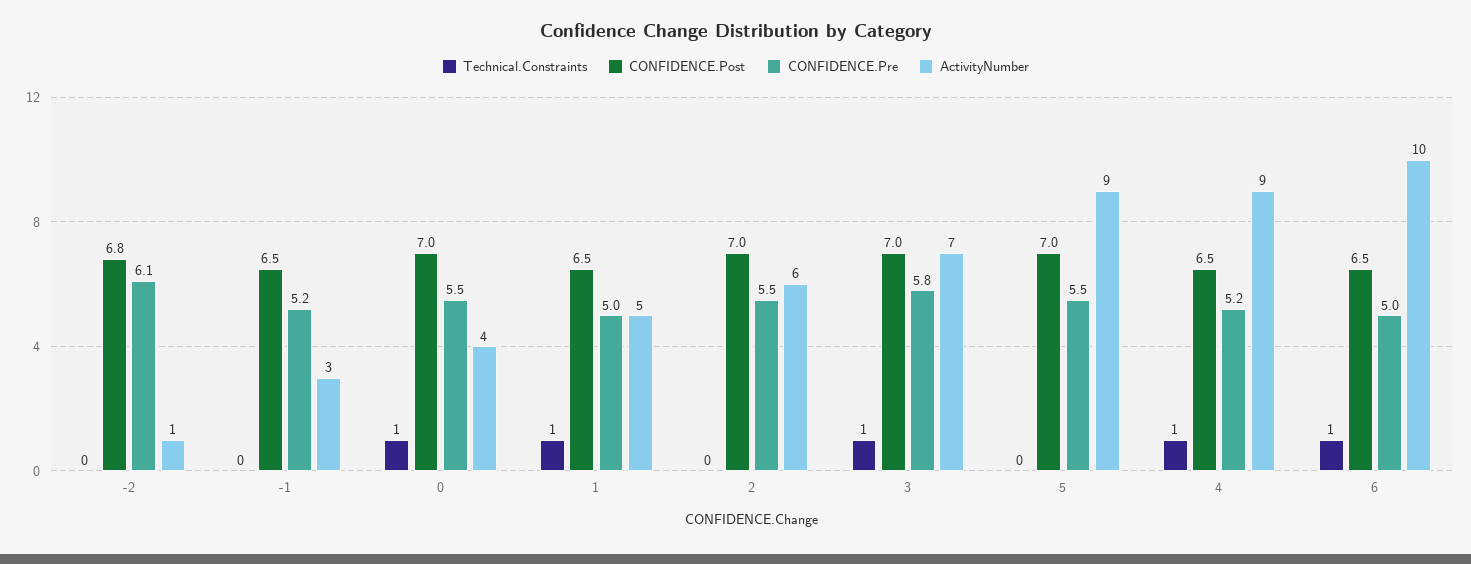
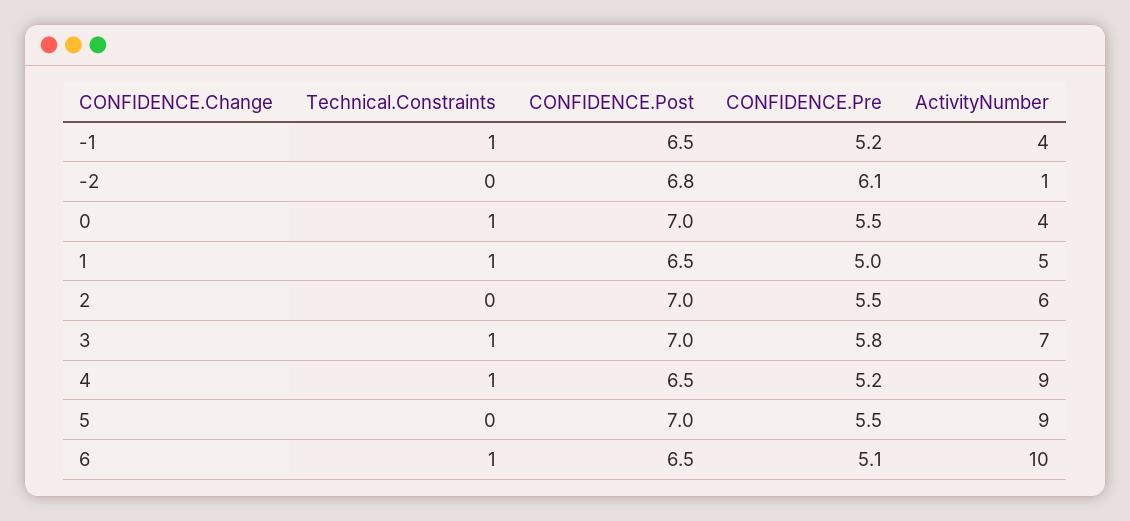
  {
    "Technical.Constraints": {
      "-2": 0,
-     "-1": 0,
+     "-1": 1,
      "0": 1,
      "1": 1,
      "2": 0,
      "3": 1,
      "5": 0,
      "4": 1,
      "6": 1
    },
    "CONFIDENCE.Post": {
      "-2": 6.8,
      "-1": 6.5,
      "0": 7,
      "1": 6.5,
      "2": 7,
      "3": 7,
      "5": 7,
      "4": 6.5,
      "6": 6.5
    },
    "CONFIDENCE.Pre": {
      "-2": 6.1,
      "-1": 5.2,
      "0": 5.5,
      "1": 5,
      "2": 5.5,
      "3": 5.8,
      "5": 5.5,
      "4": 5.2,
-     "6": 5
+     "6": 5.1
    },
    "ActivityNumber": {
      "-2": 1,
-     "-1": 3,
+     "-1": 4,
      "0": 4,
      "1": 5,
      "2": 6,
      "3": 7,
      "5": 9,
      "4": 9,
      "6": 10
    }
  }

